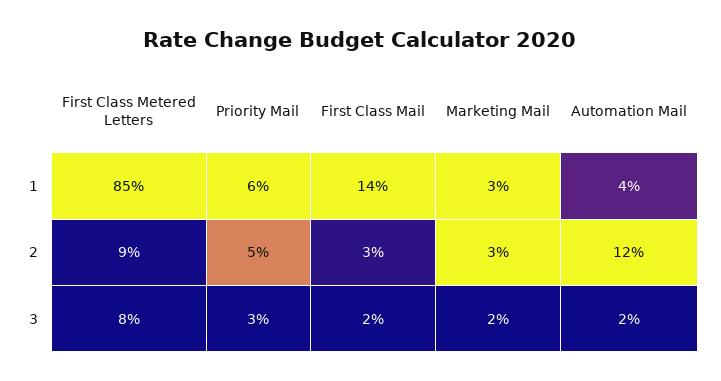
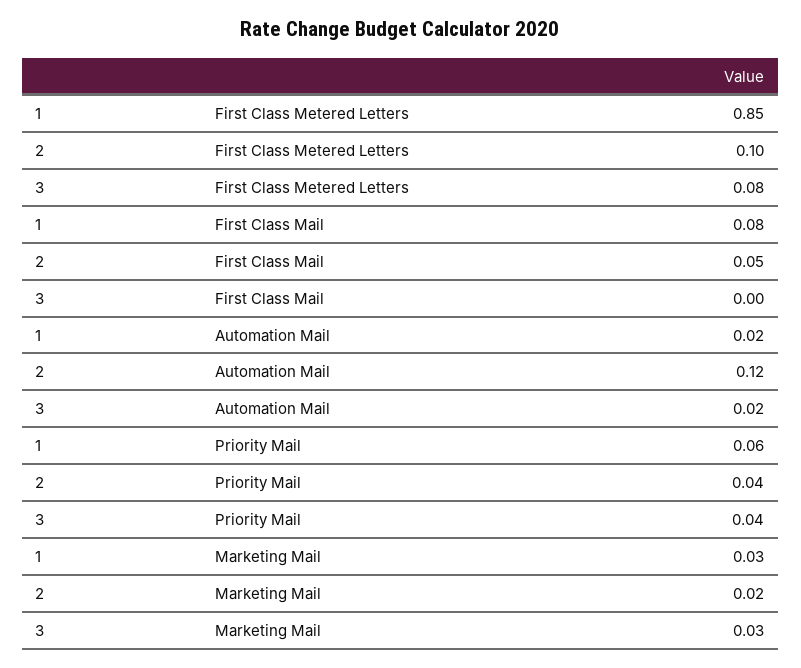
  {
    "First Class Metered Letters": {
      "1": 0.85,
-     "2": 0.09,
+     "2": 0.1,
      "3": 0.08
    },
    "Priority Mail": {
      "1": 0.06,
-     "2": 0.05,
+     "2": 0.04,
-     "3": 0.03
+     "3": 0.04
    },
    "First Class Mail": {
-     "1": 0.14,
+     "1": 0.08,
-     "2": 0.03,
+     "2": 0.05,
-     "3": 0.02
+     "3": 0
    },
    "Marketing Mail": {
      "1": 0.03,
-     "2": 0.03,
+     "2": 0.02,
-     "3": 0.02
+     "3": 0.03
    },
    "Automation Mail": {
-     "1": 0.04,
+     "1": 0.02,
      "2": 0.12,
      "3": 0.02
    }
  }

